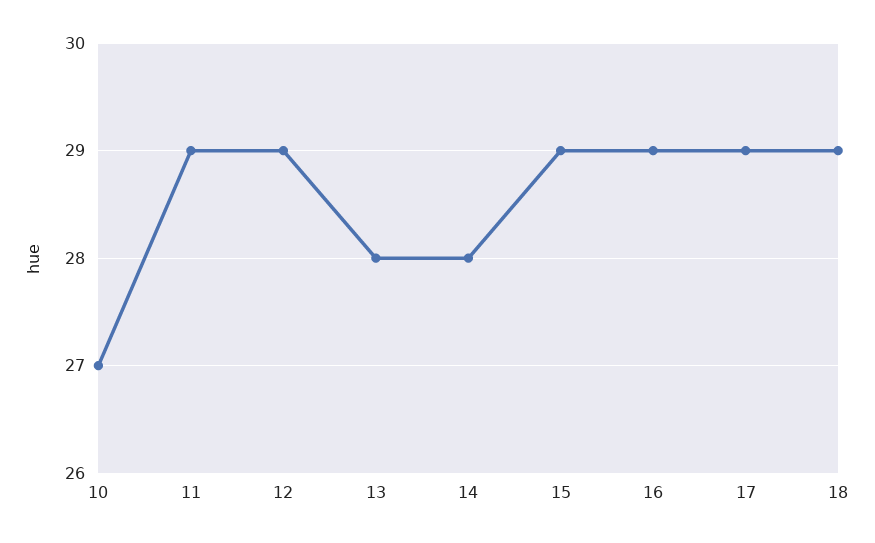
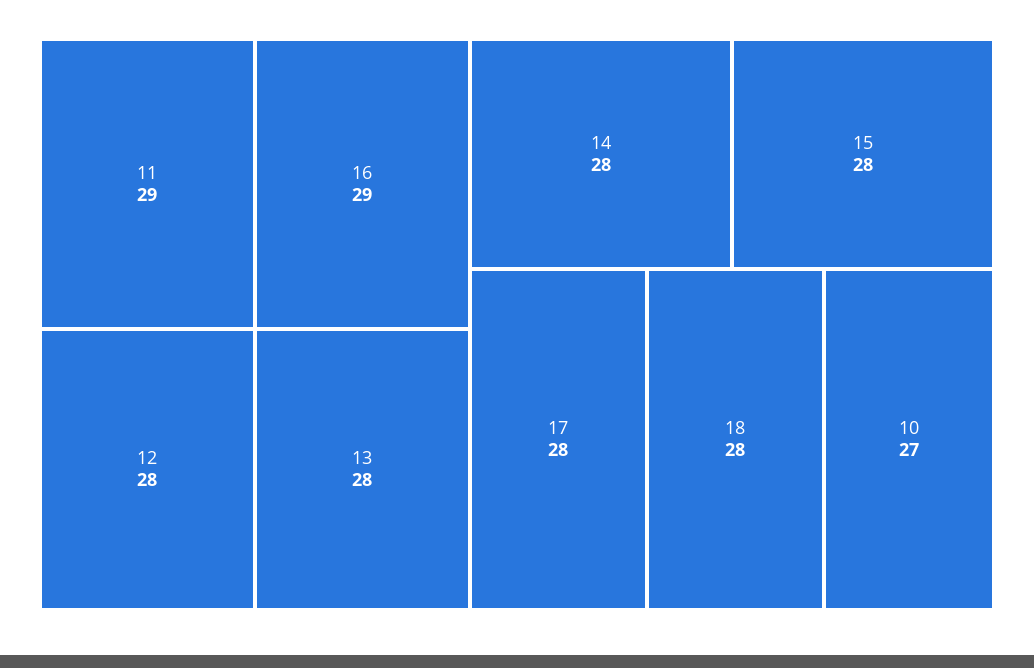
  {
    "10": 27,
    "11": 29,
-   "12": 29,
+   "12": 28,
    "13": 28,
    "14": 28,
-   "15": 29,
+   "15": 28,
    "16": 29,
-   "17": 29,
+   "17": 28,
-   "18": 29
+   "18": 28
  }

